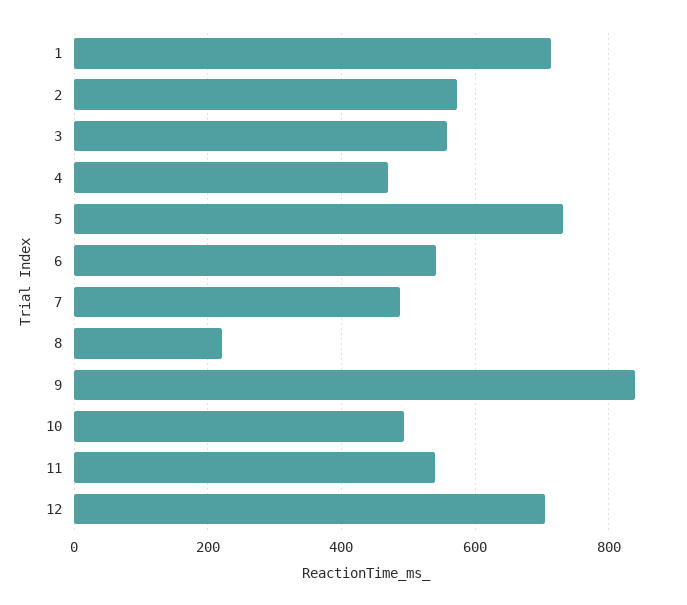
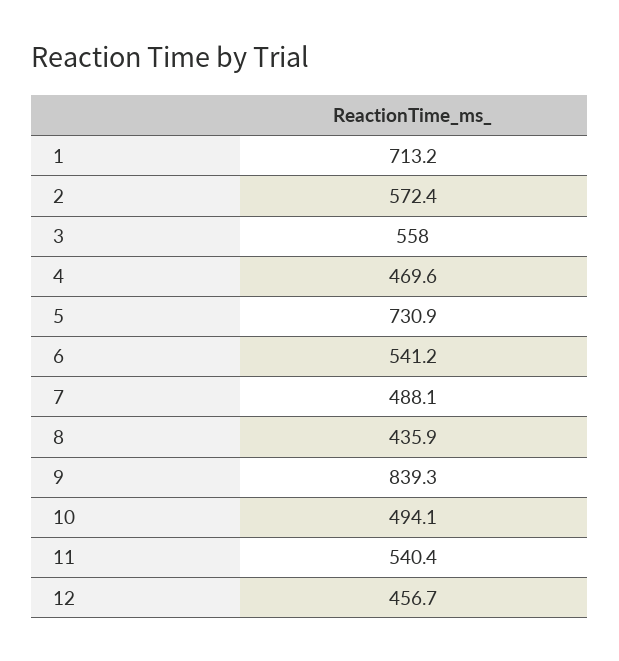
  {
    "1": 713.2,
    "2": 572.4,
    "3": 558,
    "4": 469.6,
    "5": 730.9,
    "6": 541.2,
    "7": 488.1,
-   "8": 220,
+   "8": 435.9,
    "9": 839.3,
    "10": 494.1,
    "11": 540.4,
-   "12": 700
+   "12": 456.7
  }

